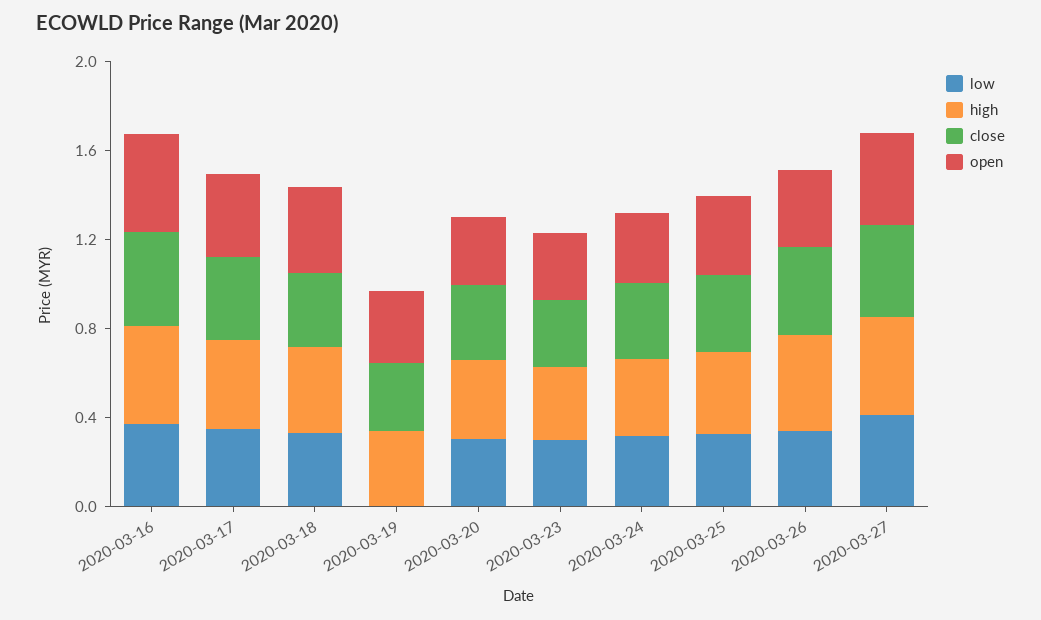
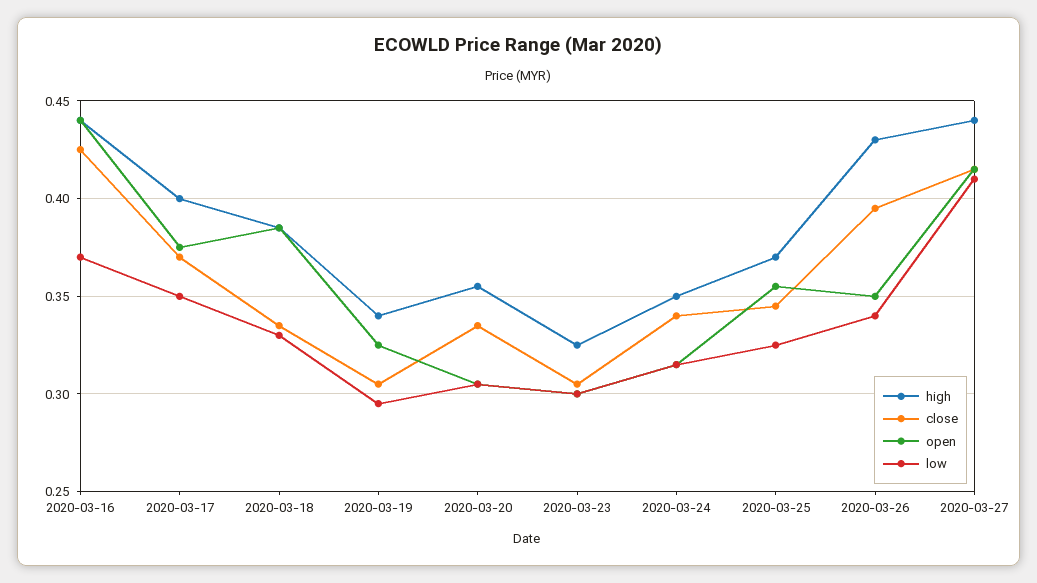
  {
    "low": {
      "2020-03-16": 0.37,
      "2020-03-17": 0.35,
      "2020-03-18": 0.33,
-     "2020-03-19": 0,
+     "2020-03-19": 0.295,
      "2020-03-20": 0.305,
      "2020-03-23": 0.3,
      "2020-03-24": 0.315,
      "2020-03-25": 0.325,
      "2020-03-26": 0.34,
      "2020-03-27": 0.41
    },
    "high": {
      "2020-03-16": 0.44,
      "2020-03-17": 0.4,
      "2020-03-18": 0.385,
      "2020-03-19": 0.34,
      "2020-03-20": 0.355,
      "2020-03-23": 0.325,
      "2020-03-24": 0.35,
      "2020-03-25": 0.37,
      "2020-03-26": 0.43,
      "2020-03-27": 0.44
    },
    "close": {
      "2020-03-16": 0.425,
      "2020-03-17": 0.37,
      "2020-03-18": 0.335,
      "2020-03-19": 0.305,
      "2020-03-20": 0.335,
      "2020-03-23": 0.305,
      "2020-03-24": 0.34,
      "2020-03-25": 0.345,
      "2020-03-26": 0.395,
      "2020-03-27": 0.415
    },
    "open": {
      "2020-03-16": 0.44,
      "2020-03-17": 0.375,
      "2020-03-18": 0.385,
      "2020-03-19": 0.325,
      "2020-03-20": 0.305,
      "2020-03-23": 0.3,
      "2020-03-24": 0.315,
      "2020-03-25": 0.355,
      "2020-03-26": 0.35,
      "2020-03-27": 0.415
    }
  }

